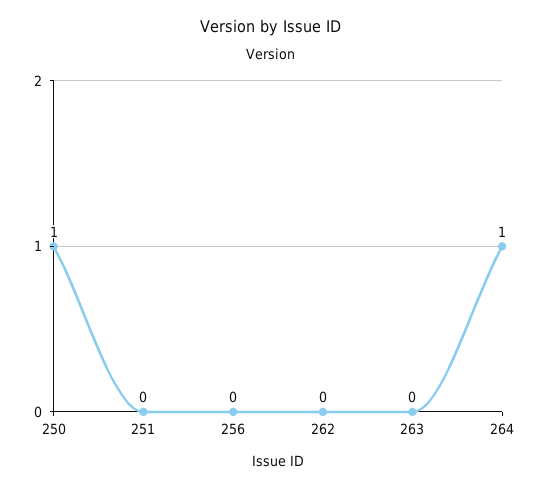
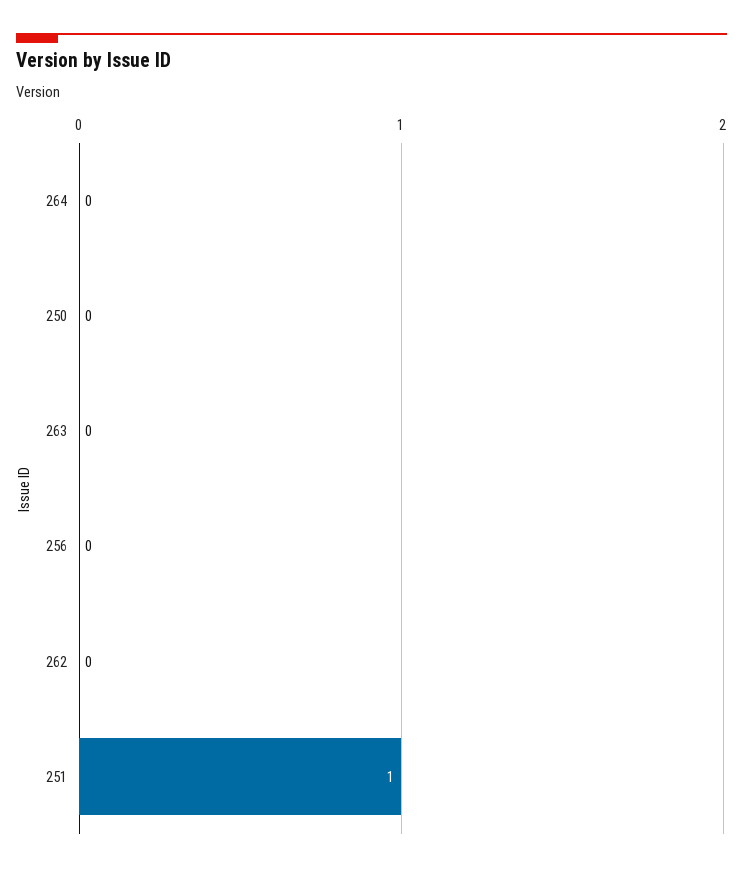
  {
-   "250": 1,
+   "250": 0,
-   "251": 0,
+   "251": 1,
    "256": 0,
    "262": 0,
    "263": 0,
-   "264": 1
+   "264": 0
  }

